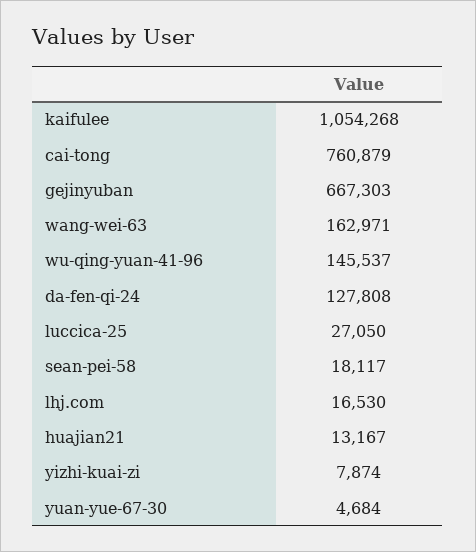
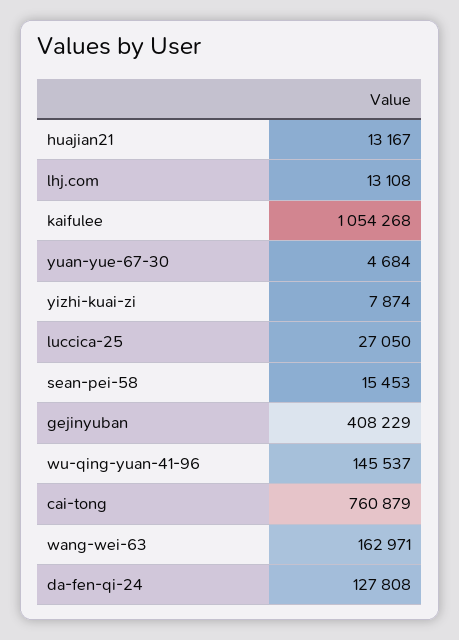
  {
    "kaifulee": 1054268,
    "cai-tong": 760879,
-   "gejinyuban": 667303,
+   "gejinyuban": 408229,
    "wang-wei-63": 162971,
    "wu-qing-yuan-41-96": 145537,
    "da-fen-qi-24": 127808,
    "luccica-25": 27050,
-   "sean-pei-58": 18117,
+   "sean-pei-58": 15453,
-   "lhj.com": 16530,
+   "lhj.com": 13108,
    "huajian21": 13167,
    "yizhi-kuai-zi": 7874,
    "yuan-yue-67-30": 4684
  }

